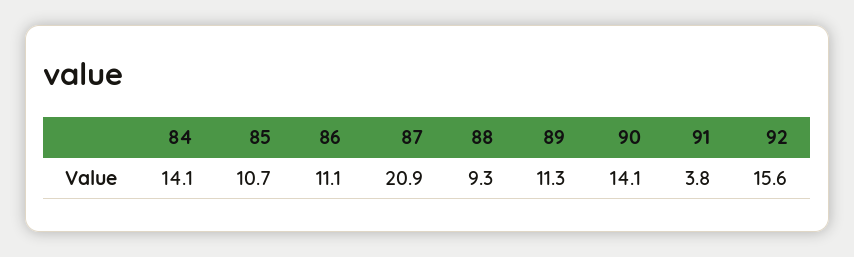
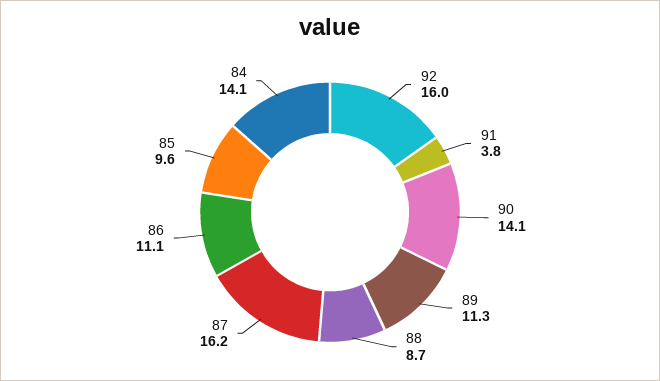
  {
    "84": 14.1,
-   "85": 10.7,
+   "85": 9.6,
    "86": 11.1,
-   "87": 20.9,
+   "87": 16.2,
-   "88": 9.3,
+   "88": 8.7,
    "89": 11.3,
    "90": 14.1,
    "91": 3.8,
-   "92": 15.6
+   "92": 16
  }

